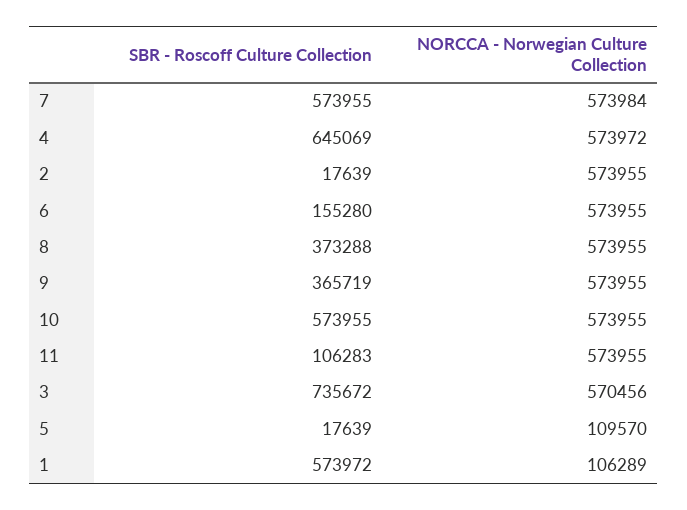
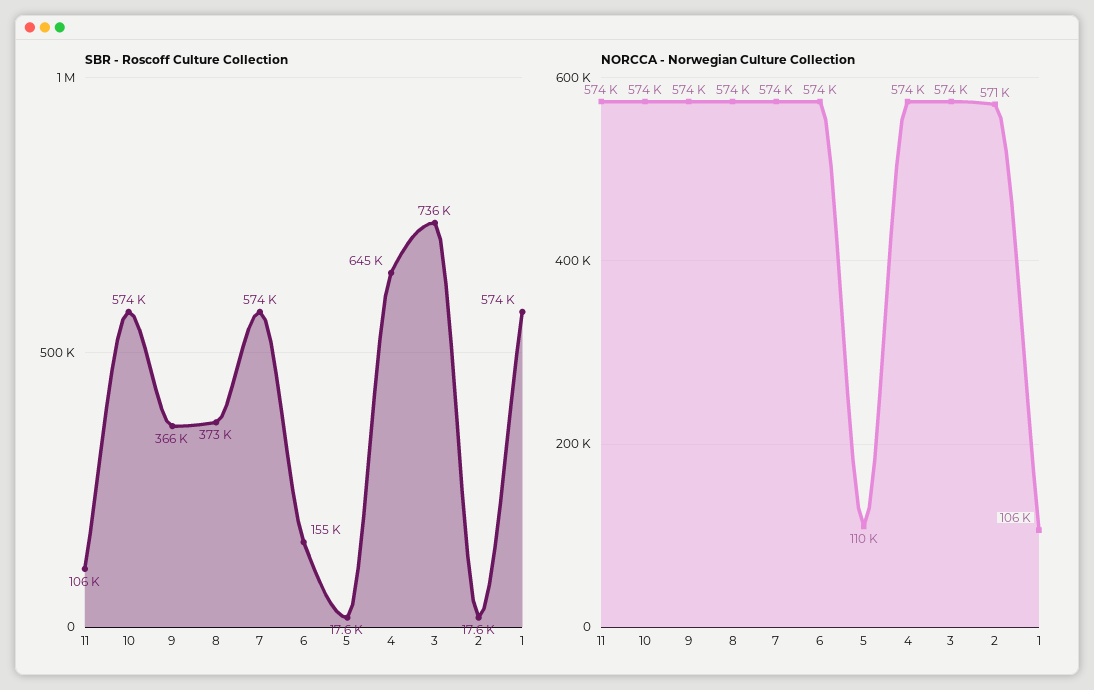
  {
    "SBR - Roscoff Culture Collection": {
      "7": 573955,
      "4": 645069,
      "2": 17639,
      "6": 155280,
      "8": 373288,
      "9": 365719,
      "10": 573955,
      "11": 106283,
      "3": 735672,
      "5": 17639,
      "1": 573972
    },
    "NORCCA - Norwegian Culture Collection": {
      "7": 573984,
      "4": 573972,
-     "2": 573955,
+     "2": 571000,
      "6": 573955,
      "8": 573955,
      "9": 573955,
      "10": 573955,
      "11": 573955,
-     "3": 570456,
+     "3": 574000,
      "5": 109570,
      "1": 106289
    }
  }

